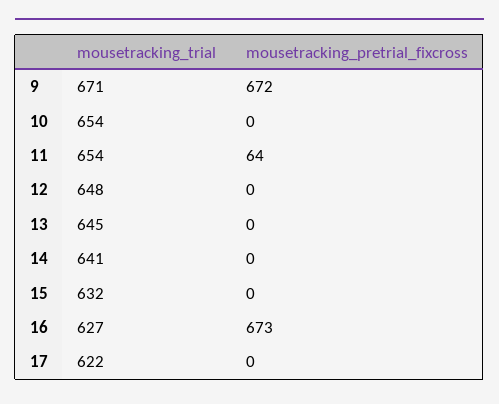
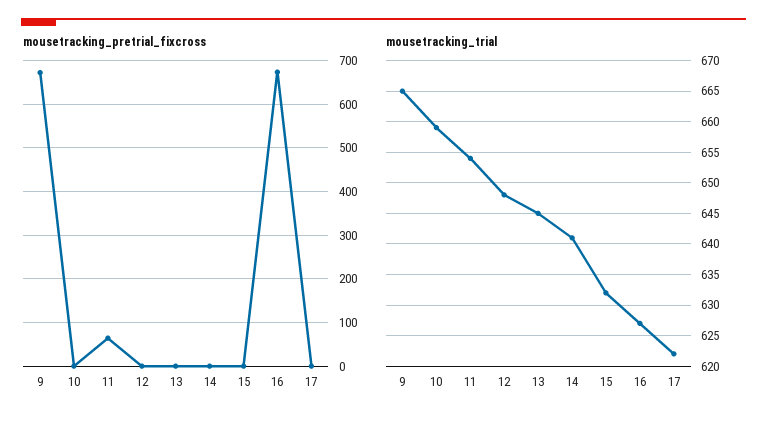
  {
    "mousetracking_trial": {
-     "9": 671,
+     "9": 665,
-     "10": 654,
+     "10": 659,
      "11": 654,
      "12": 648,
      "13": 645,
      "14": 641,
      "15": 632,
      "16": 627,
      "17": 622
    },
    "mousetracking_pretrial_fixcross": {
      "9": 672,
      "10": 0,
      "11": 64,
      "12": 0,
      "13": 0,
      "14": 0,
      "15": 0,
      "16": 673,
      "17": 0
    }
  }

